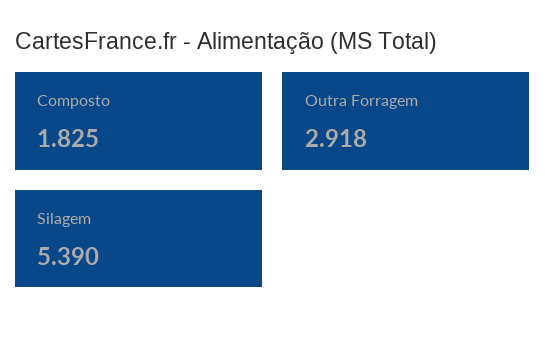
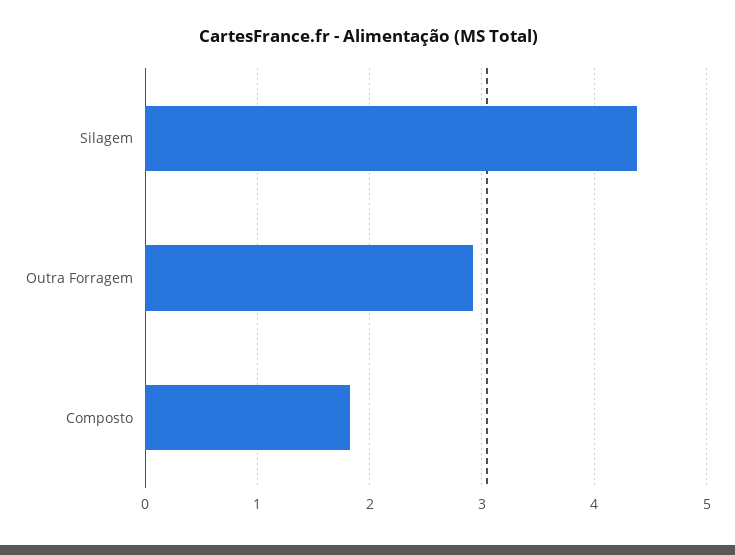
  {
    "Composto": 1.825,
    "Outra Forragem": 2.918,
-   "Silagem": 5.39
+   "Silagem": 4.4
  }

